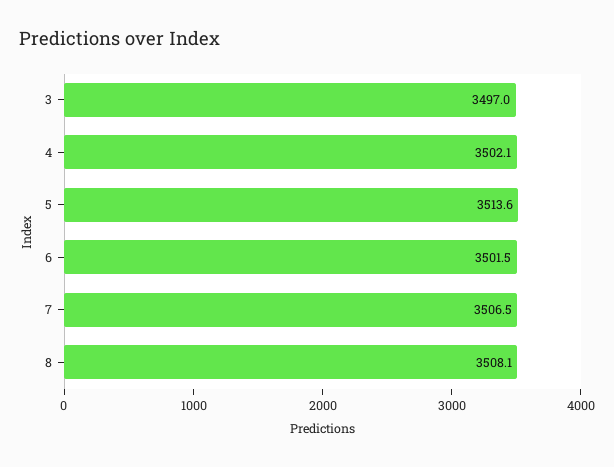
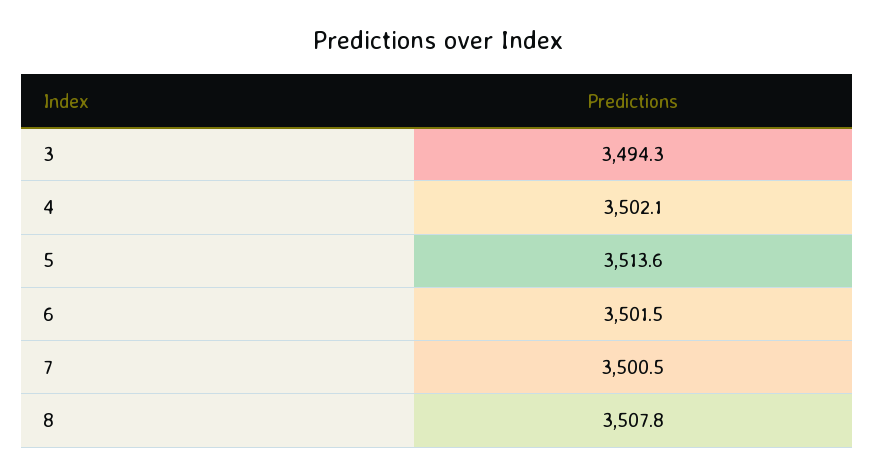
  {
-   "3": 3497,
+   "3": 3494.3,
    "4": 3502.1,
    "5": 3513.6,
    "6": 3501.5,
-   "7": 3506.5,
+   "7": 3500.5,
-   "8": 3508.1
+   "8": 3507.8
  }

